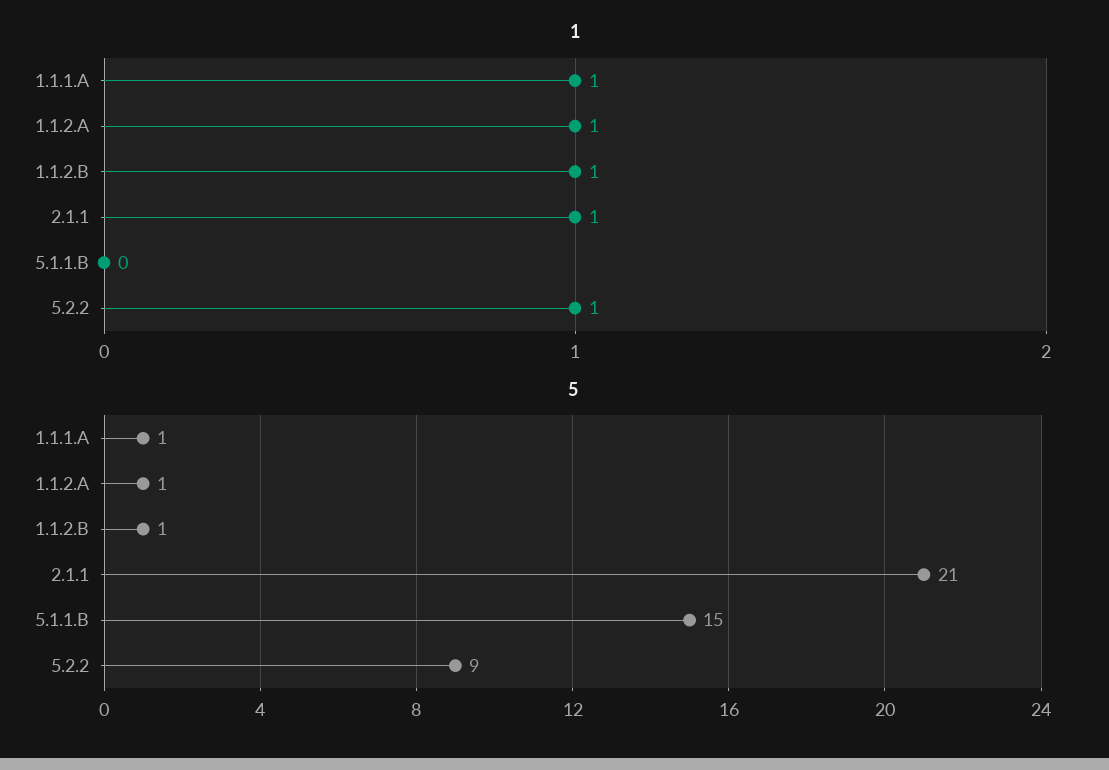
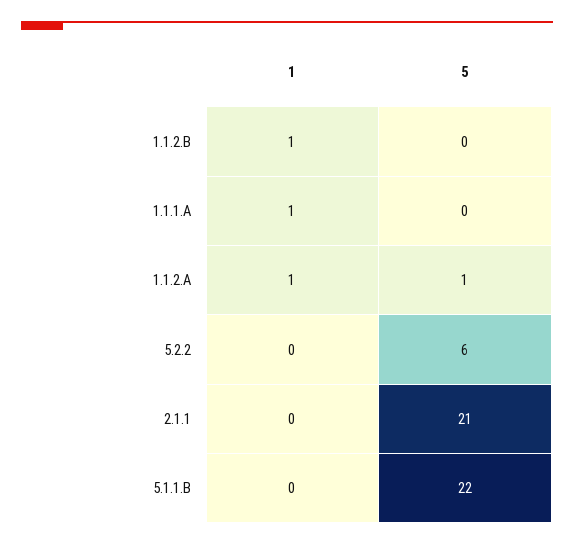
  {
    "1": {
      "1.1.1.A": 1,
      "1.1.2.A": 1,
      "1.1.2.B": 1,
-     "2.1.1": 1,
+     "2.1.1": 0,
      "5.1.1.B": 0,
-     "5.2.2": 1
+     "5.2.2": 0
    },
    "5": {
-     "1.1.1.A": 1,
+     "1.1.1.A": 0,
      "1.1.2.A": 1,
-     "1.1.2.B": 1,
+     "1.1.2.B": 0,
      "2.1.1": 21,
-     "5.1.1.B": 15,
+     "5.1.1.B": 22,
-     "5.2.2": 9
+     "5.2.2": 6
    }
  }

